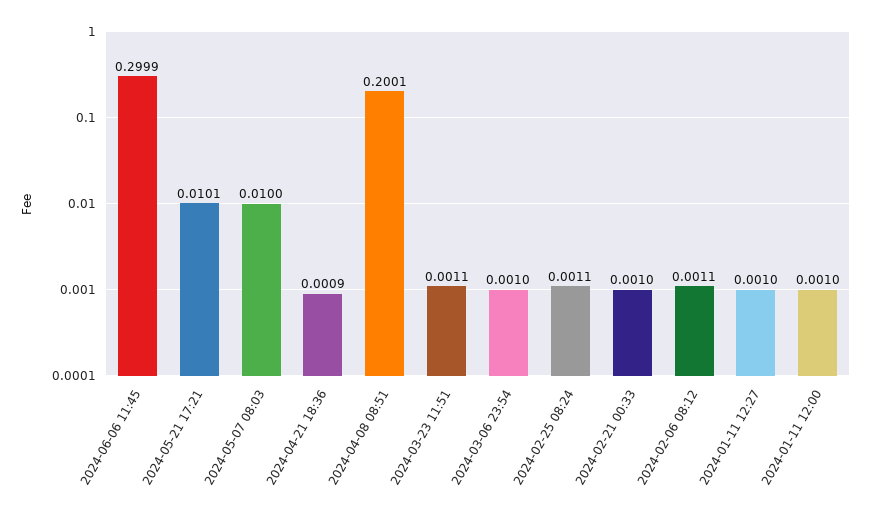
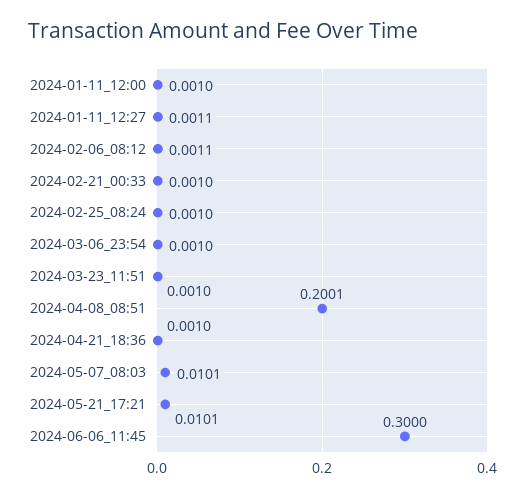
  {
-   "2024-06-06 11:45": 0.2999,
+   "2024-06-06 11:45": 0.3,
    "2024-05-21 17:21": 0.0101,
-   "2024-05-07 08:03": 0.01,
+   "2024-05-07 08:03": 0.0101,
-   "2024-04-21 18:36": 0.0009,
+   "2024-04-21 18:36": 0.001,
    "2024-04-08 08:51": 0.2001,
-   "2024-03-23 11:51": 0.0011,
+   "2024-03-23 11:51": 0.001,
    "2024-03-06 23:54": 0.001,
-   "2024-02-25 08:24": 0.0011,
+   "2024-02-25 08:24": 0.001,
    "2024-02-21 00:33": 0.001,
    "2024-02-06 08:12": 0.0011,
-   "2024-01-11 12:27": 0.001,
+   "2024-01-11 12:27": 0.0011,
    "2024-01-11 12:00": 0.001
  }

